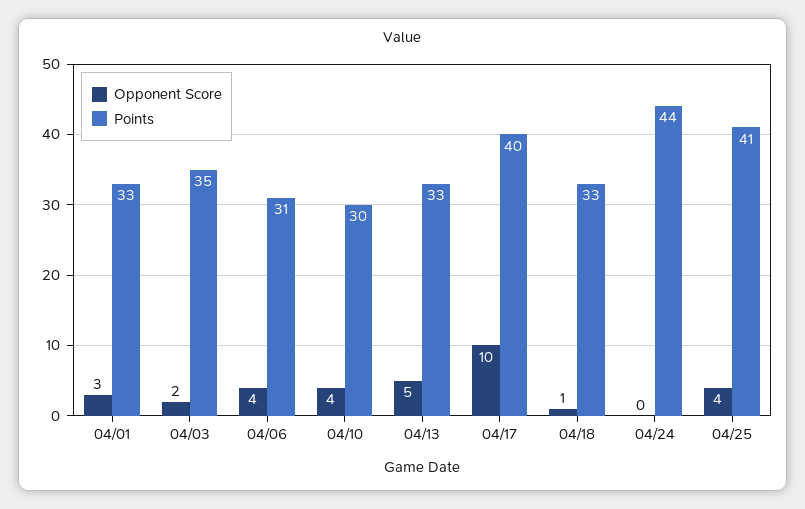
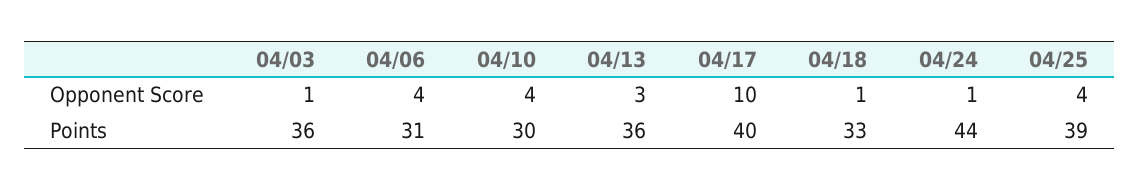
  {
    "Opponent Score": {
-     "04/01": 3,
-     "04/03": 2,
+     "04/03": 1,
      "04/06": 4,
      "04/10": 4,
-     "04/13": 5,
+     "04/13": 3,
      "04/17": 10,
      "04/18": 1,
-     "04/24": 0,
+     "04/24": 1,
      "04/25": 4
    },
    "Points": {
-     "04/01": 33,
-     "04/03": 35,
+     "04/03": 36,
      "04/06": 31,
      "04/10": 30,
-     "04/13": 33,
+     "04/13": 36,
      "04/17": 40,
      "04/18": 33,
      "04/24": 44,
-     "04/25": 41
+     "04/25": 39
    }
  }

